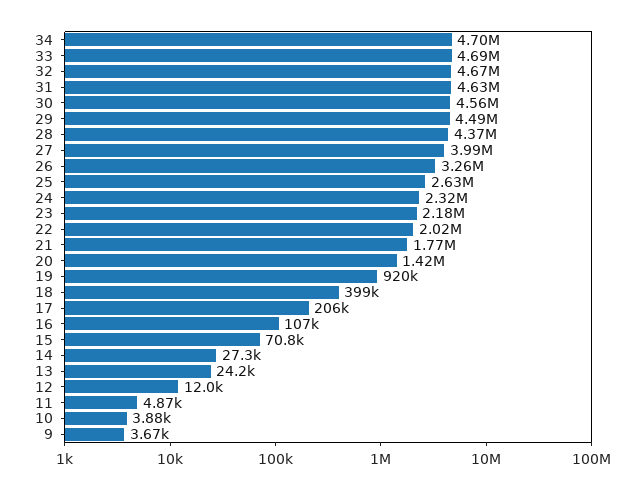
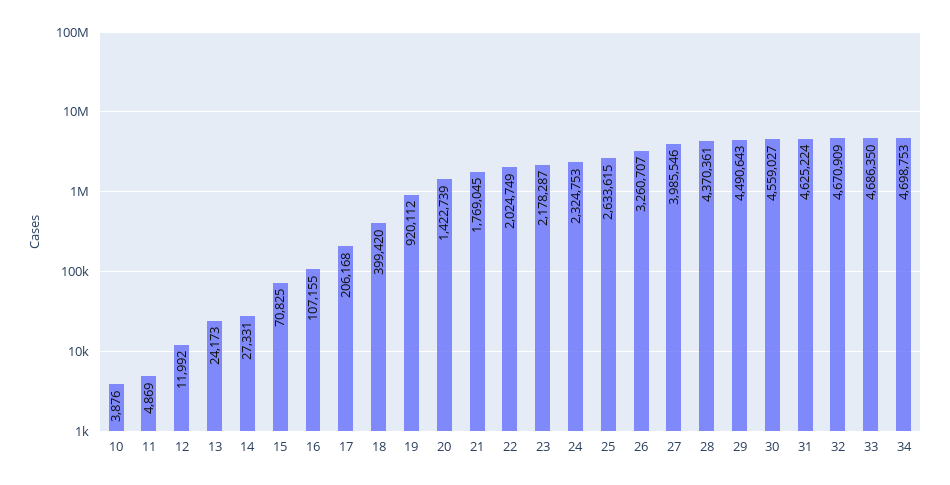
  {
    "34": 4698753,
    "33": 4686350,
    "32": 4670909,
    "31": 4625224,
    "30": 4559027,
    "29": 4490643,
    "28": 4370361,
    "27": 3985546,
    "26": 3260707,
    "25": 2633615,
    "24": 2324753,
    "23": 2178287,
    "22": 2024749,
    "21": 1769045,
    "20": 1422739,
    "19": 920112,
    "18": 399420,
    "17": 206168,
    "16": 107155,
    "15": 70825,
    "14": 27331,
    "13": 24173,
    "12": 11992,
    "11": 4869,
-   "10": 3876,
+   "10": 3876
-   "9": 3670
  }

